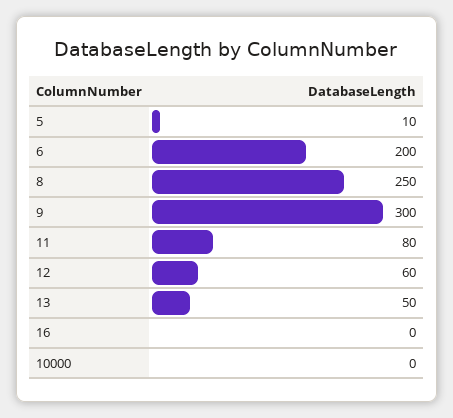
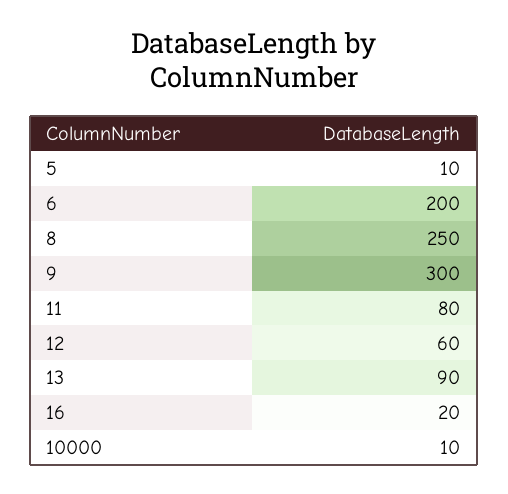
  {
    "5": 10,
    "6": 200,
    "8": 250,
    "9": 300,
    "11": 80,
    "12": 60,
-   "13": 50,
+   "13": 90,
-   "16": 0,
+   "16": 20,
-   "10000": 0
+   "10000": 10
  }

